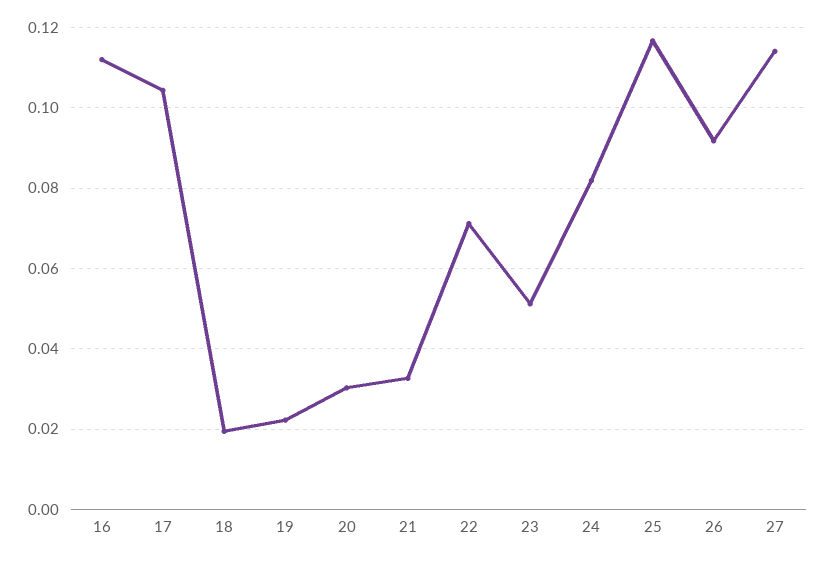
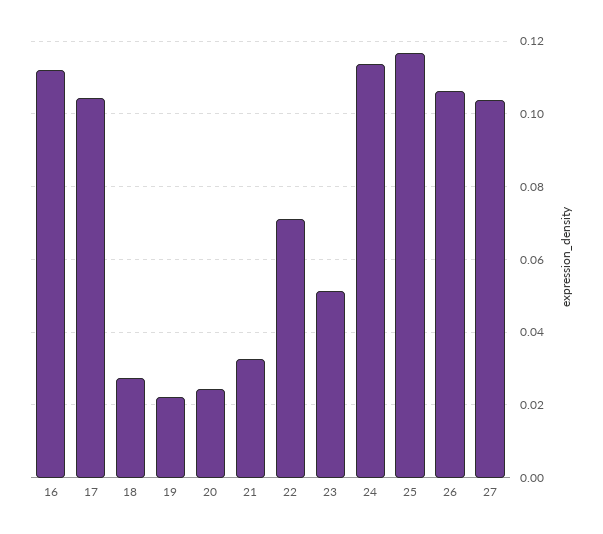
  {
    "16": 0.112,
    "17": 0.104,
-   "18": 0.02,
+   "18": 0.028,
    "19": 0.022,
-   "20": 0.03,
+   "20": 0.024,
    "21": 0.032,
    "22": 0.072,
    "23": 0.052,
-   "24": 0.082,
+   "24": 0.114,
    "25": 0.116,
-   "26": 0.092,
+   "26": 0.106,
-   "27": 0.114
+   "27": 0.104
  }

